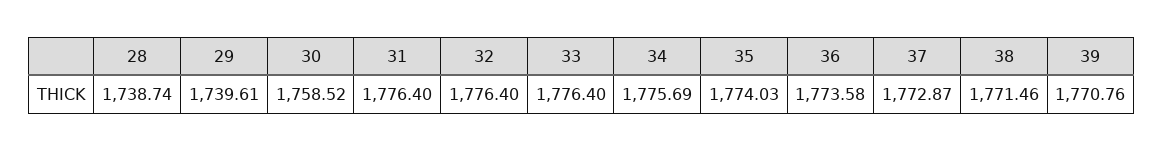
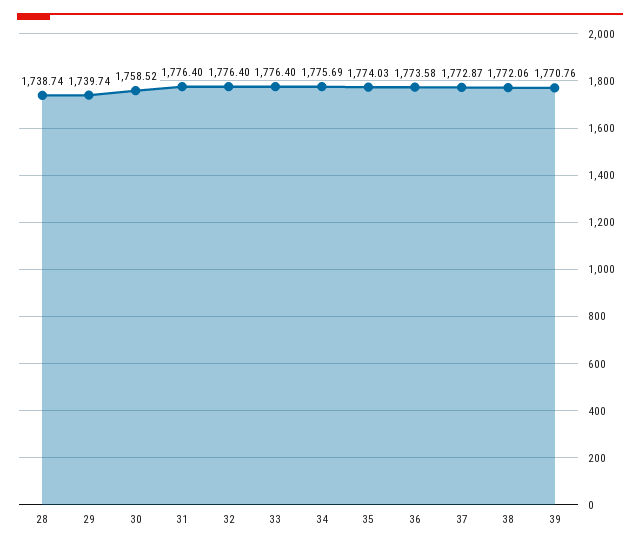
  {
    "28": 1738.74,
-   "29": 1739.61,
+   "29": 1739.74,
    "30": 1758.52,
    "31": 1776.4,
    "32": 1776.4,
    "33": 1776.4,
    "34": 1775.69,
    "35": 1774.03,
    "36": 1773.58,
    "37": 1772.87,
-   "38": 1771.46,
+   "38": 1772.06,
    "39": 1770.76
  }

